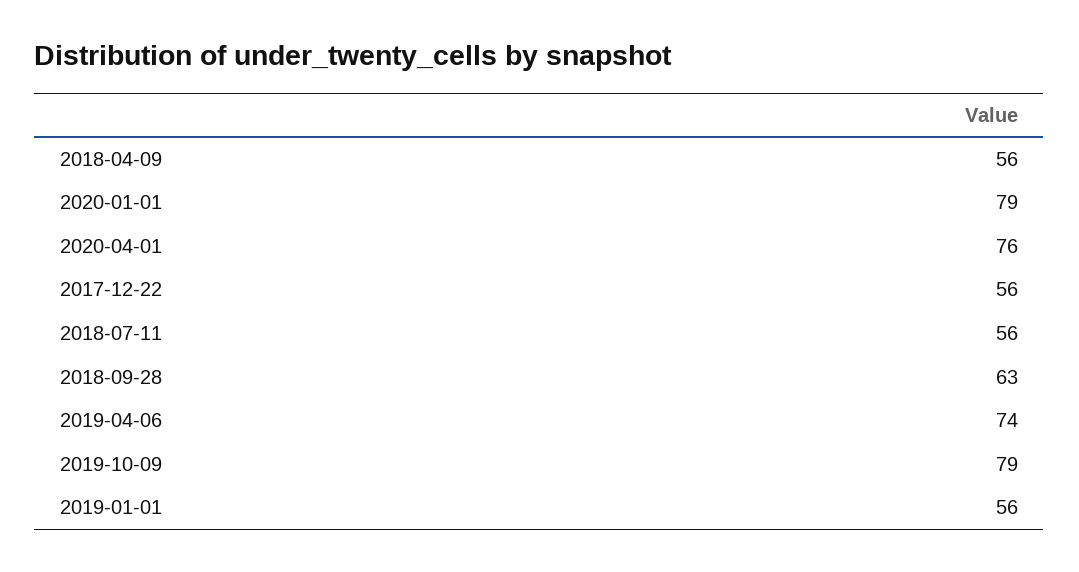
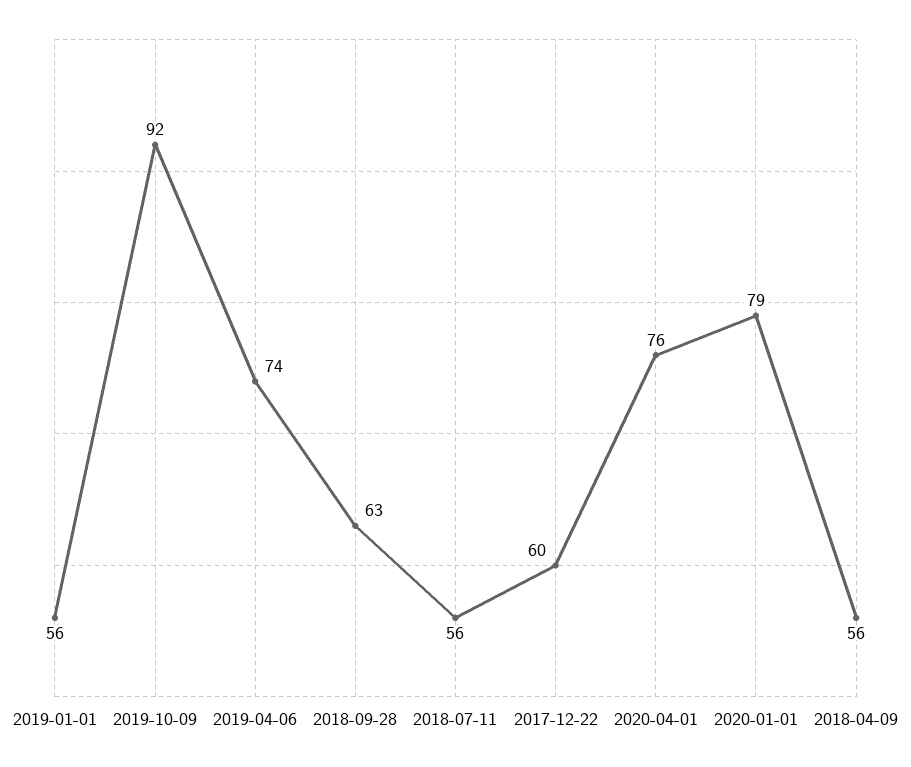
  {
    "2018-04-09": 56,
    "2020-01-01": 79,
    "2020-04-01": 76,
-   "2017-12-22": 56,
+   "2017-12-22": 60,
    "2018-07-11": 56,
    "2018-09-28": 63,
    "2019-04-06": 74,
-   "2019-10-09": 79,
+   "2019-10-09": 92,
    "2019-01-01": 56
  }

